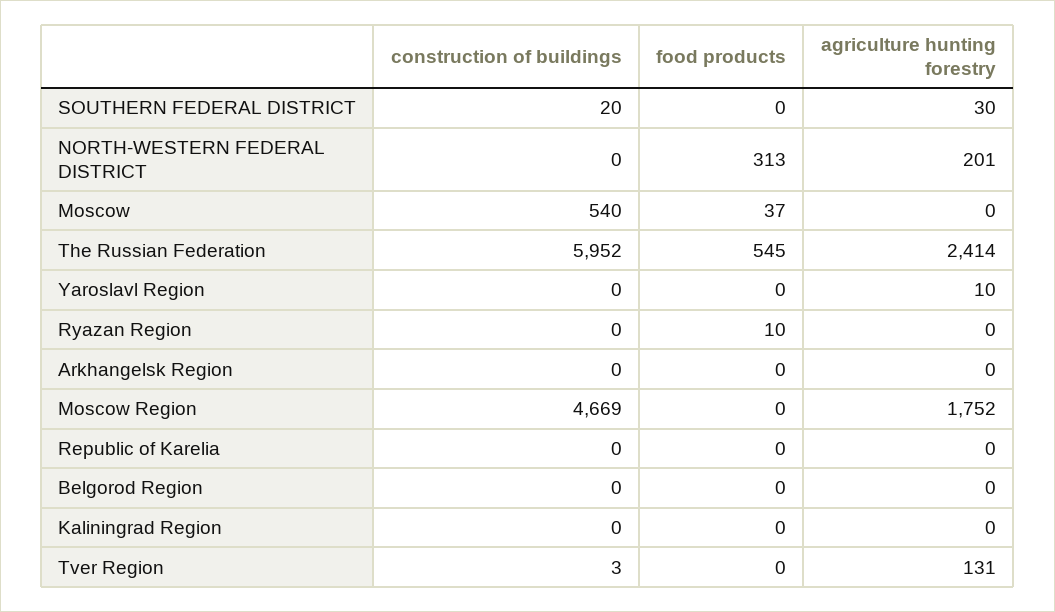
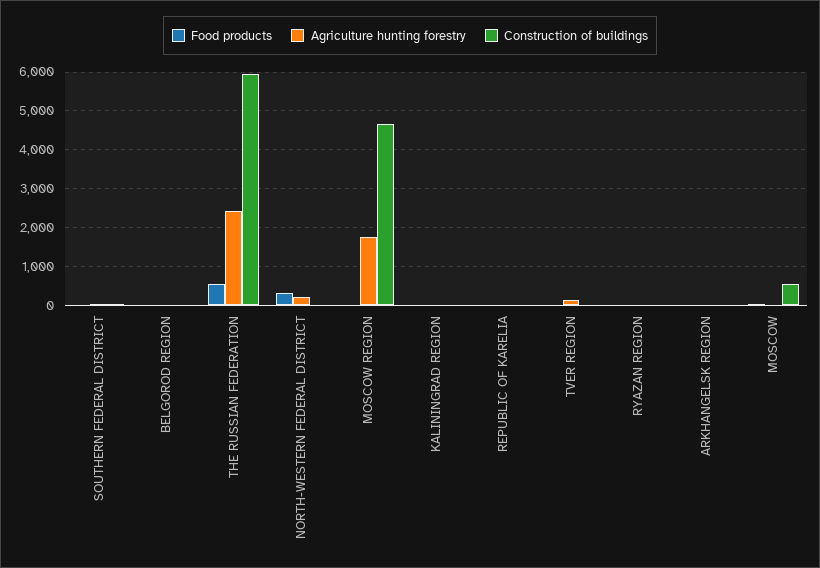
  {
    "construction of buildings": {
      "SOUTHERN FEDERAL DISTRICT": 20,
      "NORTH-WESTERN FEDERAL DISTRICT": 0,
      "Moscow": 540,
      "The Russian Federation": 5952,
-     "Yaroslavl Region": 0,
      "Ryazan Region": 0,
      "Arkhangelsk Region": 0,
      "Moscow Region": 4669,
      "Republic of Karelia": 0,
      "Belgorod Region": 0,
      "Kaliningrad Region": 0,
      "Tver Region": 3
    },
    "food products": {
      "SOUTHERN FEDERAL DISTRICT": 0,
      "NORTH-WESTERN FEDERAL DISTRICT": 313,
      "Moscow": 37,
      "The Russian Federation": 545,
-     "Yaroslavl Region": 0,
      "Ryazan Region": 10,
      "Arkhangelsk Region": 0,
      "Moscow Region": 0,
      "Republic of Karelia": 0,
      "Belgorod Region": 0,
      "Kaliningrad Region": 0,
      "Tver Region": 0
    },
    "agriculture hunting forestry": {
      "SOUTHERN FEDERAL DISTRICT": 30,
      "NORTH-WESTERN FEDERAL DISTRICT": 201,
      "Moscow": 0,
      "The Russian Federation": 2414,
-     "Yaroslavl Region": 10,
      "Ryazan Region": 0,
      "Arkhangelsk Region": 0,
      "Moscow Region": 1752,
      "Republic of Karelia": 0,
      "Belgorod Region": 0,
      "Kaliningrad Region": 0,
      "Tver Region": 131
    }
  }

